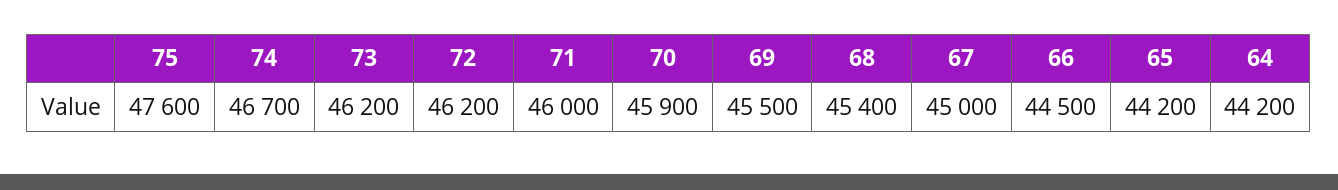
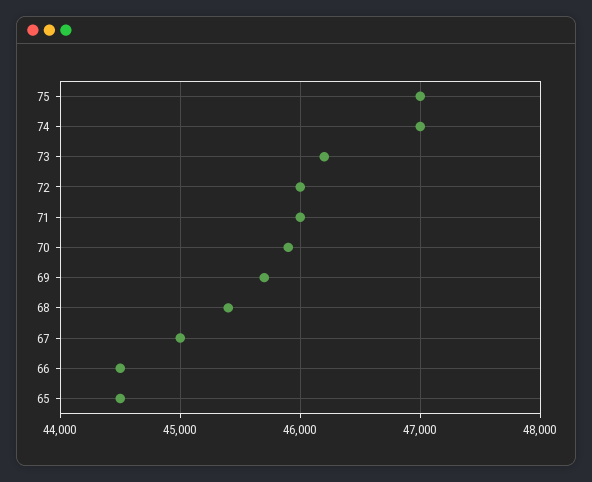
  {
-   "75": 47600,
+   "75": 47000,
-   "74": 46700,
+   "74": 47000,
    "73": 46200,
-   "72": 46200,
+   "72": 46000,
    "71": 46000,
    "70": 45900,
-   "69": 45500,
+   "69": 45700,
    "68": 45400,
    "67": 45000,
    "66": 44500,
-   "65": 44200,
+   "65": 44500
-   "64": 44200
  }

